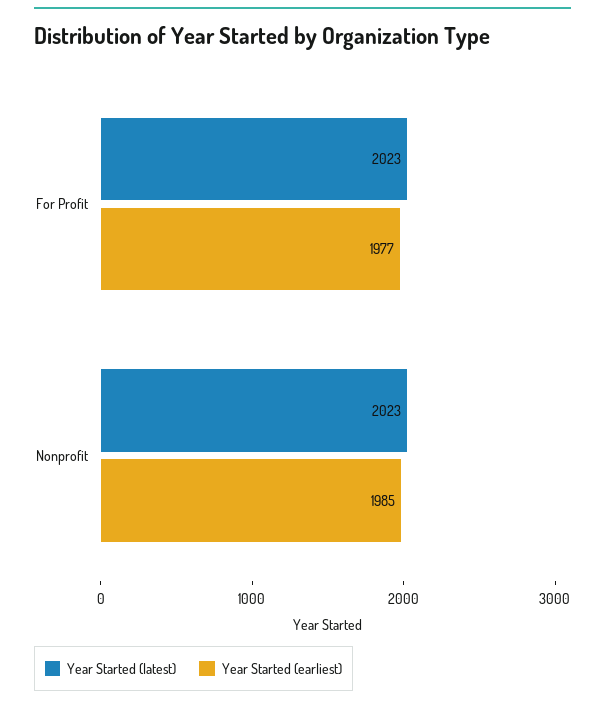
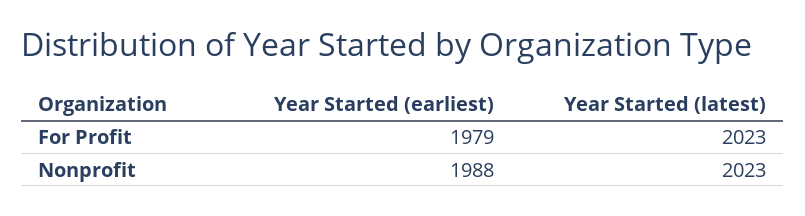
  {
    "Year Started (latest)": {
      "For Profit": 2023,
      "Nonprofit": 2023
    },
    "Year Started (earliest)": {
-     "For Profit": 1977,
+     "For Profit": 1979,
-     "Nonprofit": 1985
+     "Nonprofit": 1988
    }
  }

